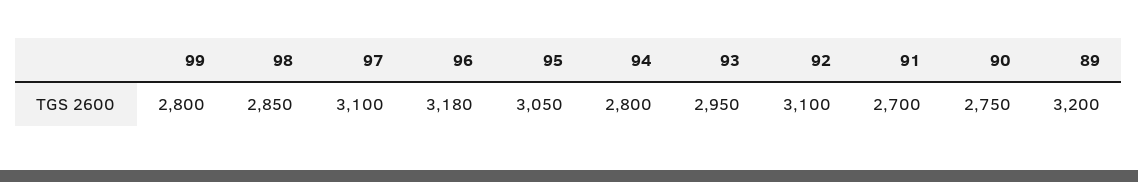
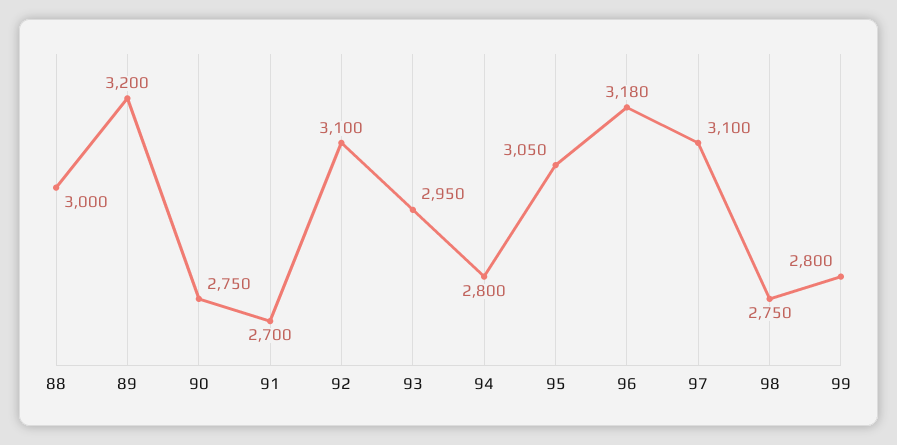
  {
    "99": 2800,
-   "98": 2850,
+   "98": 2750,
    "97": 3100,
    "96": 3180,
    "95": 3050,
    "94": 2800,
    "93": 2950,
    "92": 3100,
    "91": 2700,
    "90": 2750,
-   "89": 3200
+   "89": 3200,
+   "88": 3000
  }

